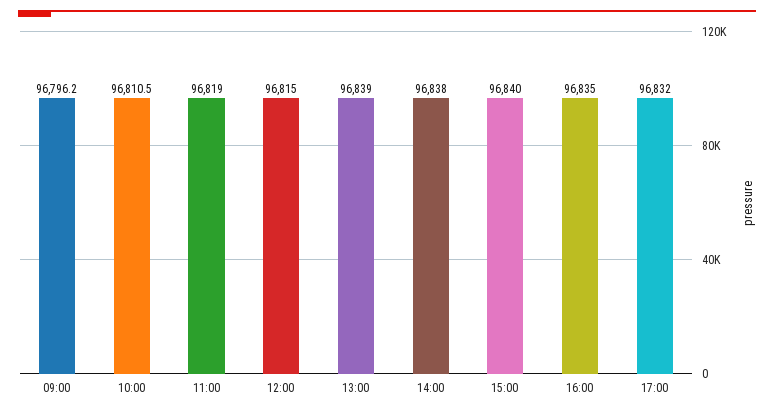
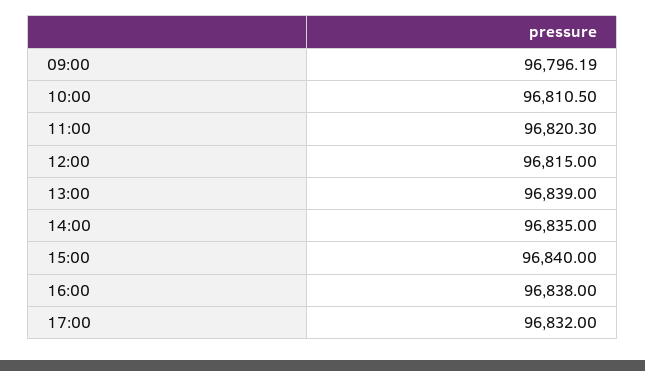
  {
    "09:00": 96796.19,
    "10:00": 96810.5,
-   "11:00": 96819,
+   "11:00": 96820.3,
    "12:00": 96815,
    "13:00": 96839,
-   "14:00": 96838,
+   "14:00": 96835,
    "15:00": 96840,
-   "16:00": 96835,
+   "16:00": 96838,
    "17:00": 96832
  }

